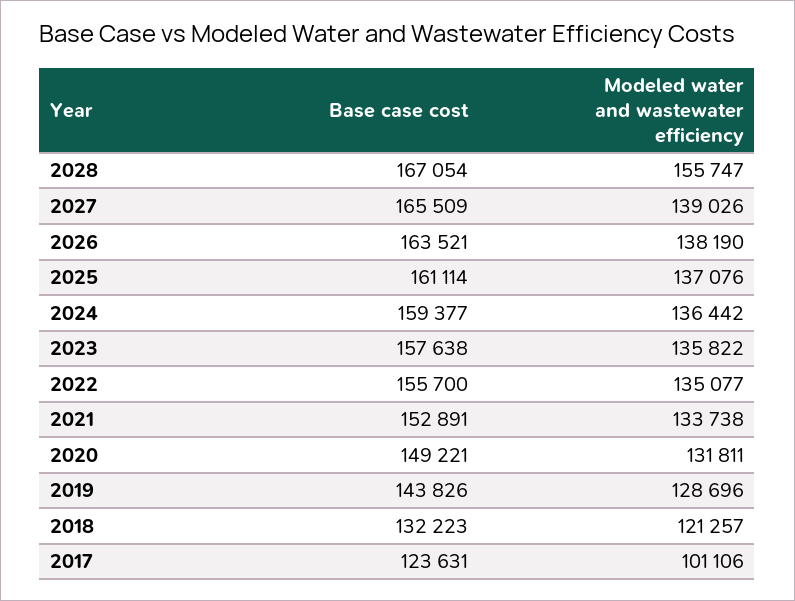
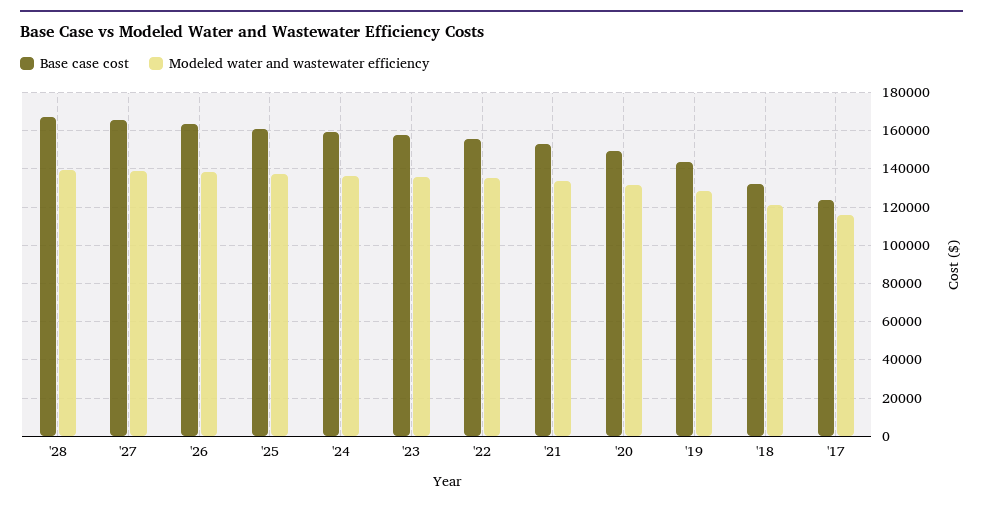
  {
    "Base case cost": {
      "2028": 167054,
      "2027": 165509,
      "2026": 163521,
      "2025": 161114,
      "2024": 159377,
      "2023": 157638,
      "2022": 155700,
      "2021": 152891,
      "2020": 149221,
      "2019": 143826,
      "2018": 132223,
      "2017": 123631
    },
    "Modeled water and wastewater efficiency": {
-     "2028": 155747,
+     "2028": 140000,
      "2027": 139026,
      "2026": 138190,
      "2025": 137076,
      "2024": 136442,
      "2023": 135822,
      "2022": 135077,
      "2021": 133738,
      "2020": 131811,
      "2019": 128696,
      "2018": 121257,
-     "2017": 101106
+     "2017": 115000
    }
  }

